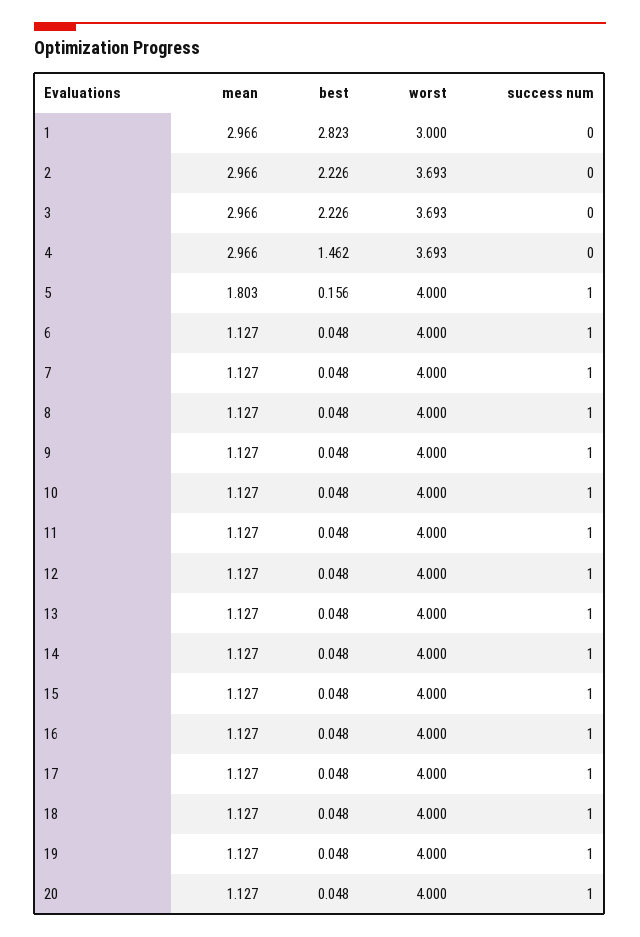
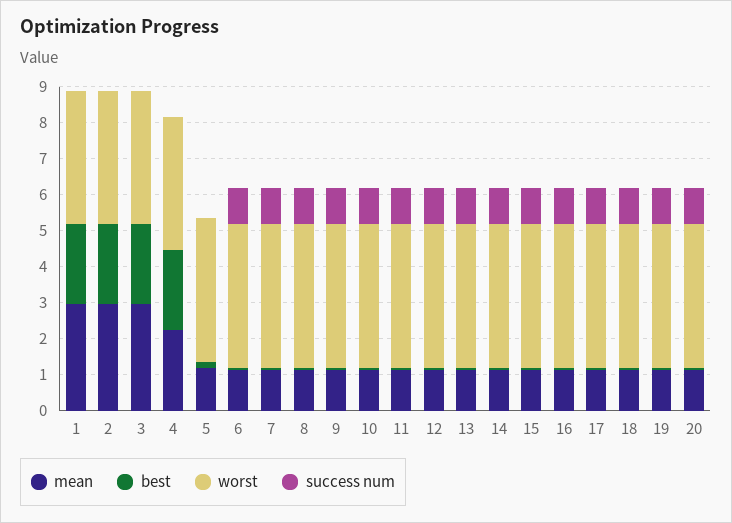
  {
    "mean": {
      "1": 2.966,
      "2": 2.966,
      "3": 2.966,
-     "4": 2.966,
+     "4": 2.25,
-     "5": 1.803,
+     "5": 1.25,
      "6": 1.127,
      "7": 1.127,
      "8": 1.127,
      "9": 1.127,
      "10": 1.127,
      "11": 1.127,
      "12": 1.127,
      "13": 1.127,
      "14": 1.127,
      "15": 1.127,
      "16": 1.127,
      "17": 1.127,
      "18": 1.127,
      "19": 1.127,
      "20": 1.127
    },
    "best": {
-     "1": 2.823,
+     "1": 2.25,
      "2": 2.226,
      "3": 2.226,
-     "4": 1.462,
+     "4": 2.25,
      "5": 0.156,
      "6": 0.048,
      "7": 0.048,
      "8": 0.048,
      "9": 0.048,
      "10": 0.048,
      "11": 0.048,
      "12": 0.048,
      "13": 0.048,
      "14": 0.048,
      "15": 0.048,
      "16": 0.048,
      "17": 0.048,
      "18": 0.048,
      "19": 0.048,
      "20": 0.048
    },
    "worst": {
-     "1": 3,
+     "1": 3.75,
      "2": 3.693,
      "3": 3.693,
      "4": 3.693,
      "5": 4,
      "6": 4,
      "7": 4,
      "8": 4,
      "9": 4,
      "10": 4,
      "11": 4,
      "12": 4,
      "13": 4,
      "14": 4,
      "15": 4,
      "16": 4,
      "17": 4,
      "18": 4,
      "19": 4,
      "20": 4
    },
    "success num": {
      "1": 0,
      "2": 0,
      "3": 0,
      "4": 0,
-     "5": 1,
+     "5": 0,
      "6": 1,
      "7": 1,
      "8": 1,
      "9": 1,
      "10": 1,
      "11": 1,
      "12": 1,
      "13": 1,
      "14": 1,
      "15": 1,
      "16": 1,
      "17": 1,
      "18": 1,
      "19": 1,
      "20": 1
    }
  }

